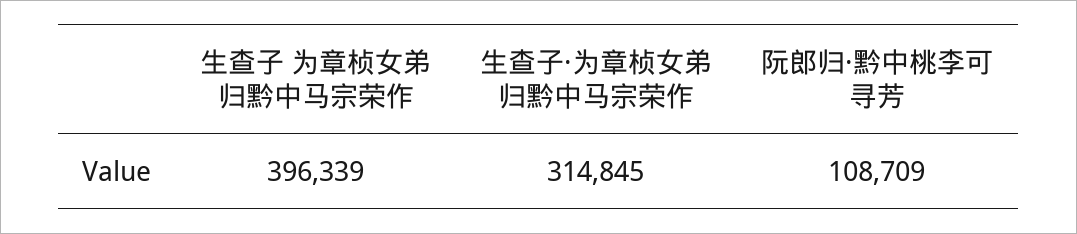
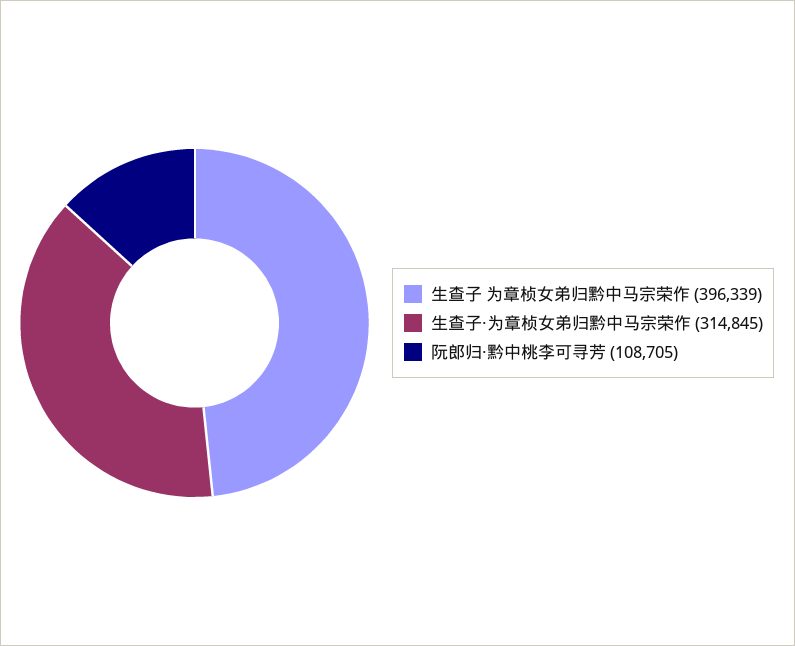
  {
    "生查子 为章桢女弟归黔中马宗荣作": 396339,
    "生查子·为章桢女弟归黔中马宗荣作": 314845,
-   "阮郎归·黔中桃李可寻芳": 108709
+   "阮郎归·黔中桃李可寻芳": 108705
  }

